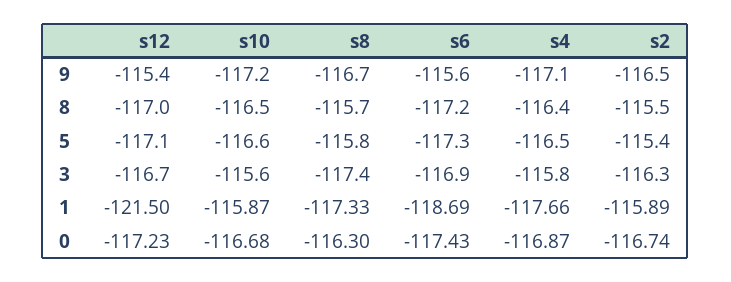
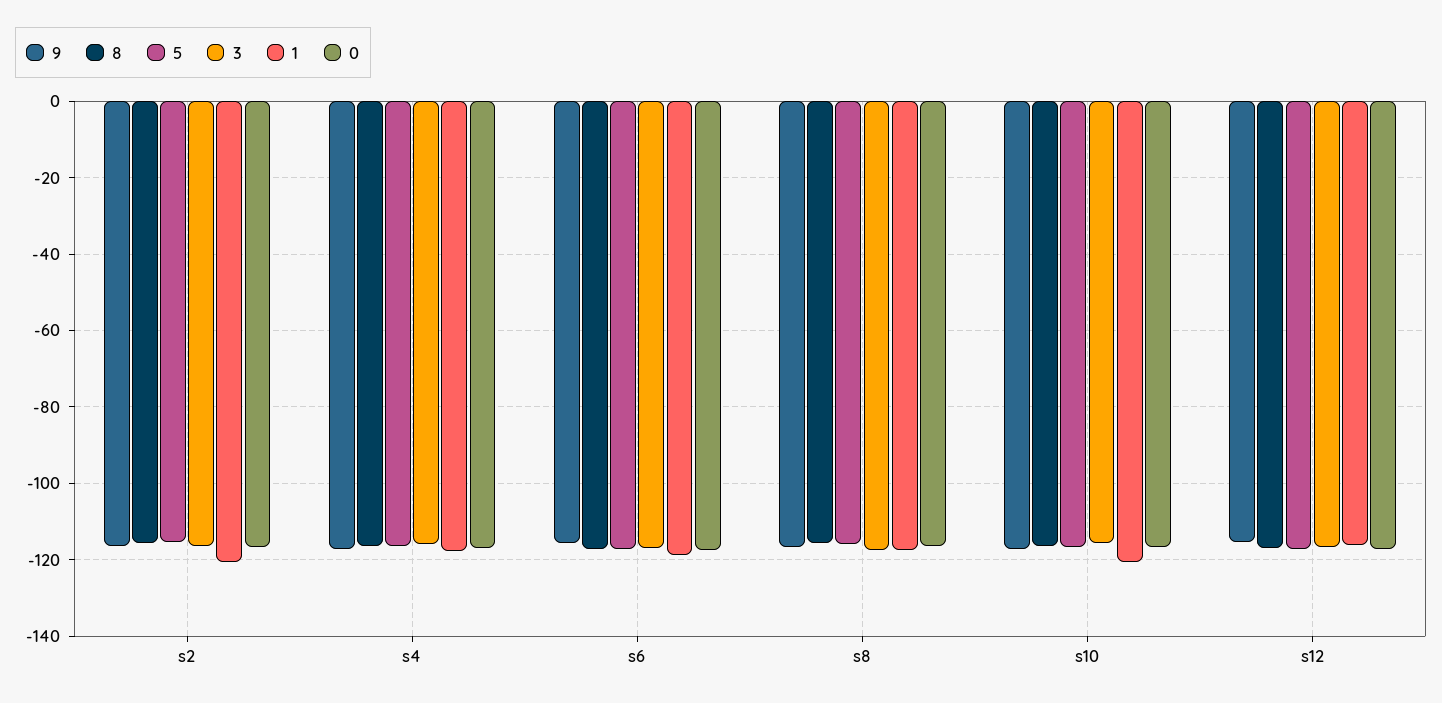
  {
    "9": {
      "s12": -115.4,
      "s10": -117.2,
      "s8": -116.7,
      "s6": -115.6,
      "s4": -117.1,
      "s2": -116.5
    },
    "8": {
      "s12": -117,
      "s10": -116.5,
      "s8": -115.7,
      "s6": -117.2,
      "s4": -116.4,
      "s2": -115.5
    },
    "5": {
      "s12": -117.1,
      "s10": -116.6,
      "s8": -115.8,
      "s6": -117.3,
      "s4": -116.5,
      "s2": -115.4
    },
    "3": {
      "s12": -116.7,
      "s10": -115.6,
      "s8": -117.4,
      "s6": -116.9,
      "s4": -115.8,
      "s2": -116.3
    },
    "1": {
-     "s12": -121.5,
+     "s12": -116,
-     "s10": -115.87,
+     "s10": -120,
      "s8": -117.33,
      "s6": -118.69,
      "s4": -117.66,
-     "s2": -115.89
+     "s2": -120
    },
    "0": {
      "s12": -117.23,
      "s10": -116.68,
      "s8": -116.3,
      "s6": -117.43,
      "s4": -116.87,
      "s2": -116.74
    }
  }

